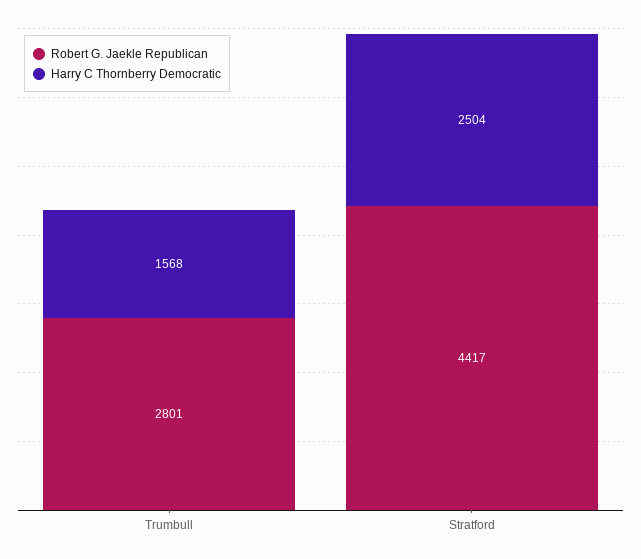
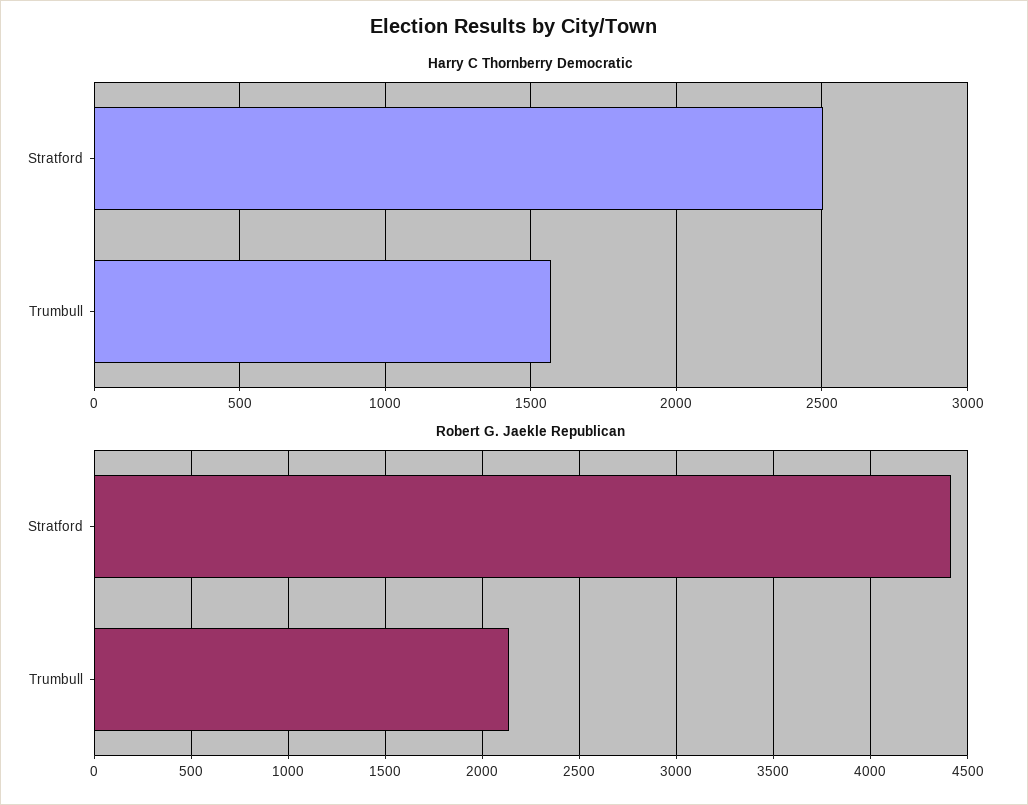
  {
    "Robert G. Jaekle Republican": {
-     "Trumbull": 2801,
+     "Trumbull": 2150,
      "Stratford": 4417
    },
    "Harry C Thornberry Democratic": {
      "Trumbull": 1568,
      "Stratford": 2504
    }
  }

